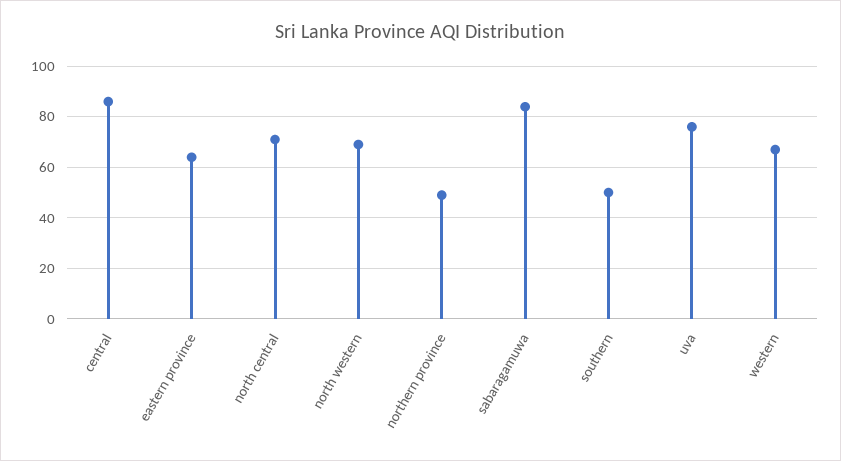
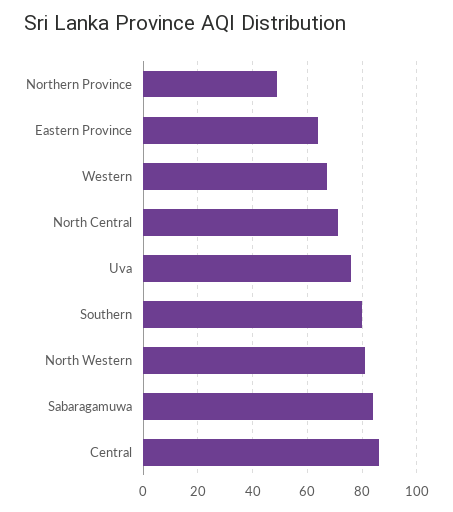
  {
    "central": 85,
    "eastern province": 65,
    "north central": 70,
-   "north western": 70,
+   "north western": 80,
    "northern province": 50,
    "sabaragamuwa": 85,
-   "southern": 50,
+   "southern": 80,
    "uva": 75,
    "western": 65
  }

